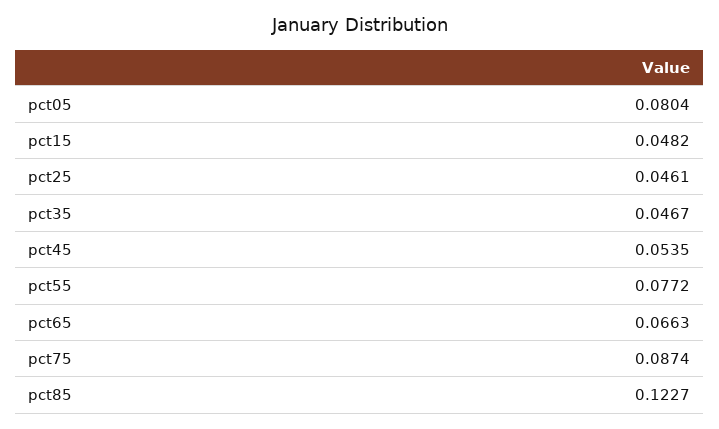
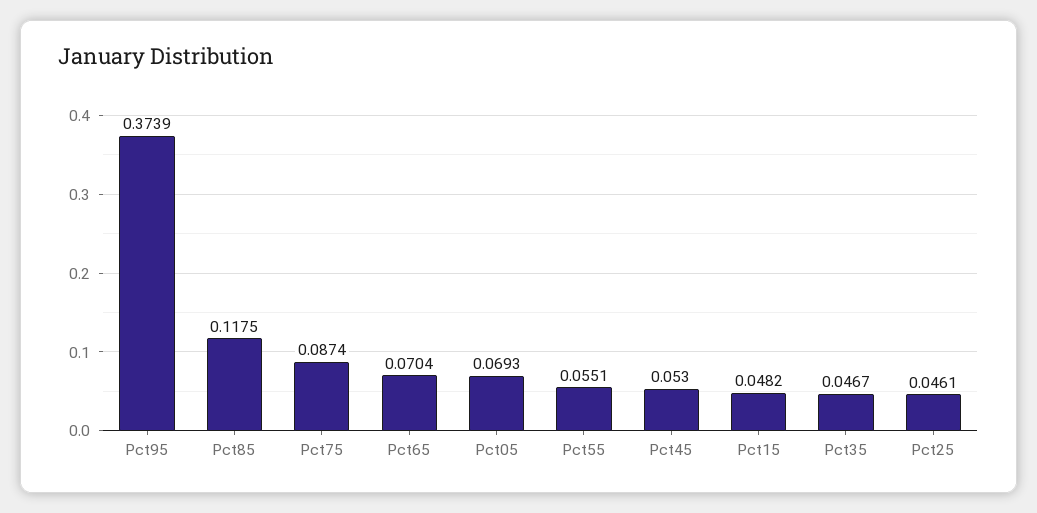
  {
-   "pct05": 0.0804,
+   "pct05": 0.0693,
    "pct15": 0.0482,
    "pct25": 0.0461,
    "pct35": 0.0467,
-   "pct45": 0.0535,
+   "pct45": 0.053,
-   "pct55": 0.0772,
+   "pct55": 0.0551,
-   "pct65": 0.0663,
+   "pct65": 0.0704,
    "pct75": 0.0874,
-   "pct85": 0.1227
+   "pct85": 0.1175,
+   "Pct95": 0.3739
  }

